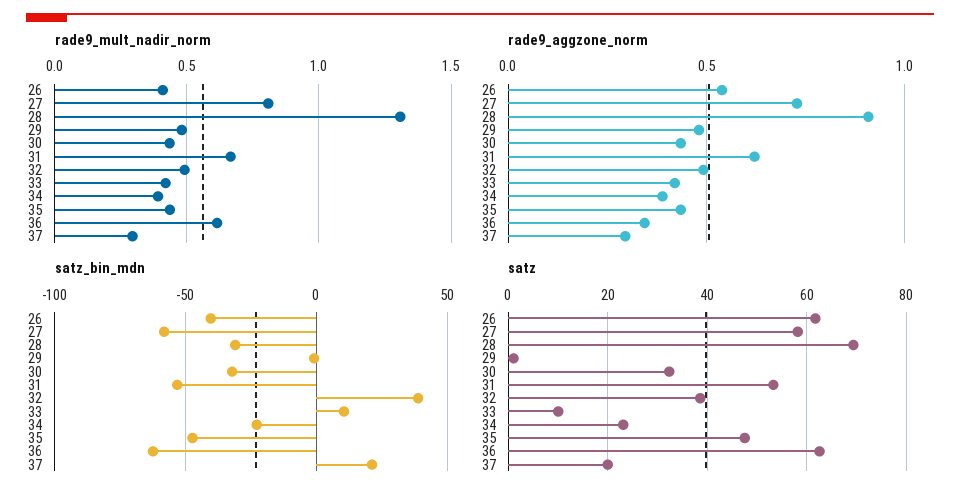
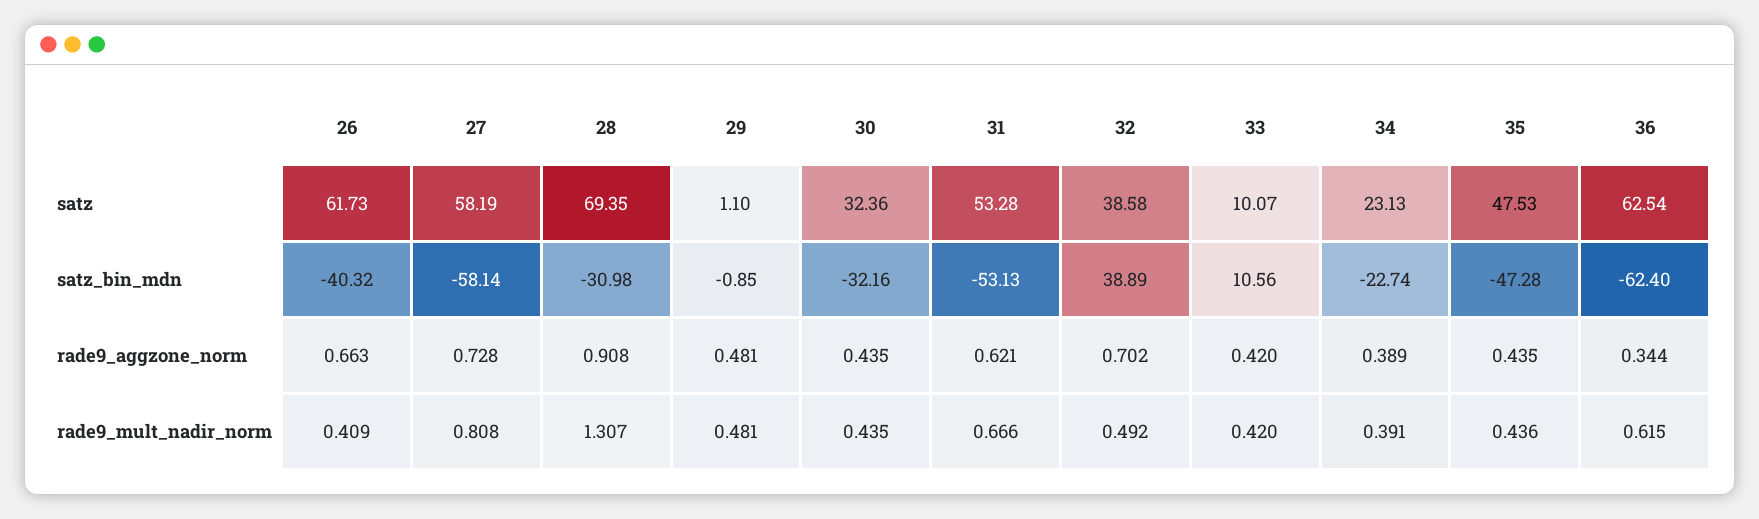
  {
    "rade9_mult_nadir_norm": {
      "26": 0.409,
      "27": 0.808,
      "28": 1.307,
      "29": 0.481,
      "30": 0.435,
      "31": 0.666,
      "32": 0.492,
      "33": 0.42,
      "34": 0.391,
      "35": 0.436,
-     "36": 0.615,
+     "36": 0.615
-     "37": 0.3
    },
    "rade9_aggzone_norm": {
-     "26": 0.55,
+     "26": 0.663,
      "27": 0.728,
      "28": 0.908,
      "29": 0.481,
      "30": 0.435,
      "31": 0.621,
-     "32": 0.5,
+     "32": 0.702,
      "33": 0.42,
      "34": 0.389,
      "35": 0.435,
-     "36": 0.344,
+     "36": 0.344
-     "37": 0.3
    },
    "satz_bin_mdn": {
      "26": -40.32,
      "27": -58.14,
      "28": -30.98,
      "29": -0.85,
      "30": -32.16,
      "31": -53.13,
      "32": 38.89,
      "33": 10.56,
      "34": -22.74,
      "35": -47.28,
-     "36": -62.4,
+     "36": -62.4
-     "37": 20
    },
    "satz": {
      "26": 61.73,
      "27": 58.19,
      "28": 69.35,
      "29": 1.1,
      "30": 32.36,
      "31": 53.28,
      "32": 38.58,
      "33": 10.07,
      "34": 23.13,
      "35": 47.53,
-     "36": 62.54,
+     "36": 62.54
-     "37": 20
    }
  }

